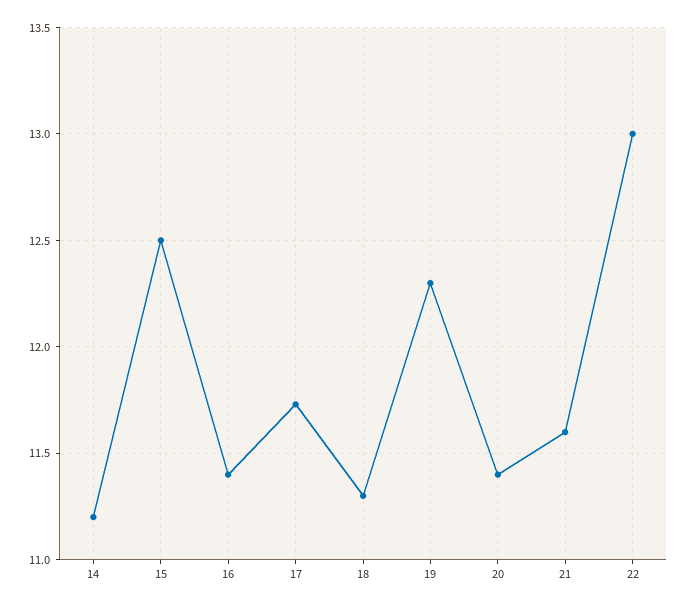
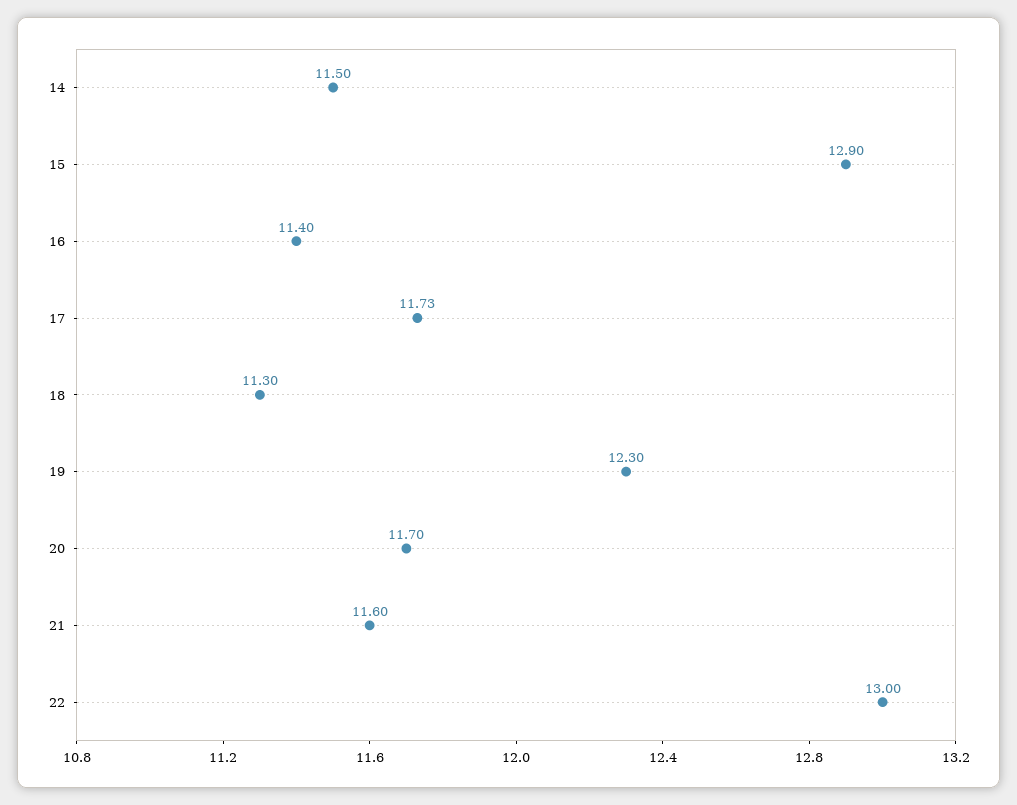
  {
-   "14": 11.2,
+   "14": 11.5,
-   "15": 12.5,
+   "15": 12.9,
    "16": 11.4,
    "17": 11.73,
    "18": 11.3,
    "19": 12.3,
-   "20": 11.4,
+   "20": 11.7,
    "21": 11.6,
    "22": 13
  }

